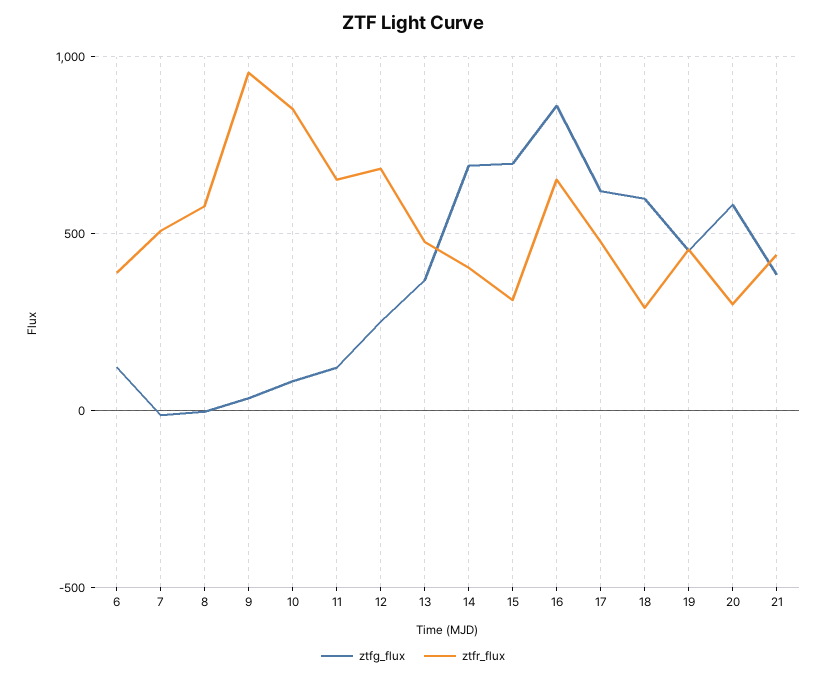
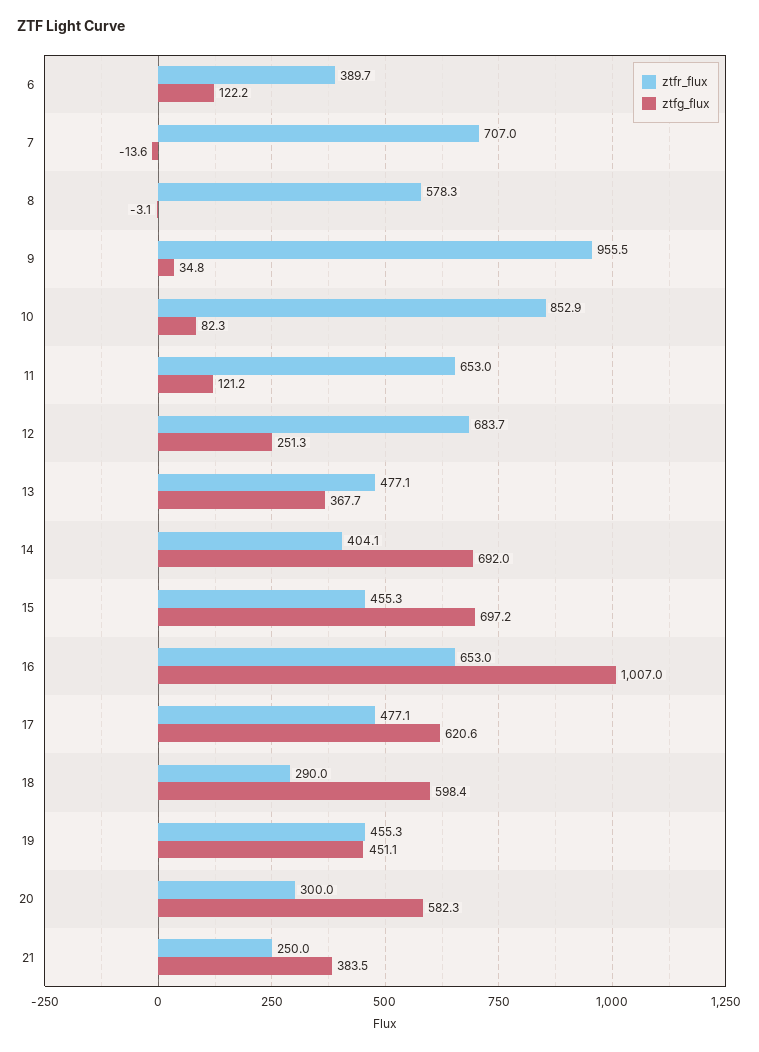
  {
    "ztfg_flux": {
      "6": 122.2,
      "7": -13.6,
      "8": -3.1,
      "9": 34.8,
      "10": 82.3,
      "11": 121.2,
      "12": 251.3,
      "13": 367.7,
      "14": 692,
      "15": 697.2,
-     "16": 850,
+     "16": 1007,
      "17": 620.6,
      "18": 598.4,
      "19": 451.1,
      "20": 582.3,
      "21": 383.5
    },
    "ztfr_flux": {
      "6": 389.7,
-     "7": 500,
+     "7": 707,
      "8": 578.3,
      "9": 955.5,
      "10": 852.9,
      "11": 653,
      "12": 683.7,
      "13": 477.1,
      "14": 404.1,
-     "15": 300,
+     "15": 455.3,
      "16": 653,
      "17": 477.1,
      "18": 290,
      "19": 455.3,
      "20": 300,
-     "21": 450
+     "21": 250
    }
  }

